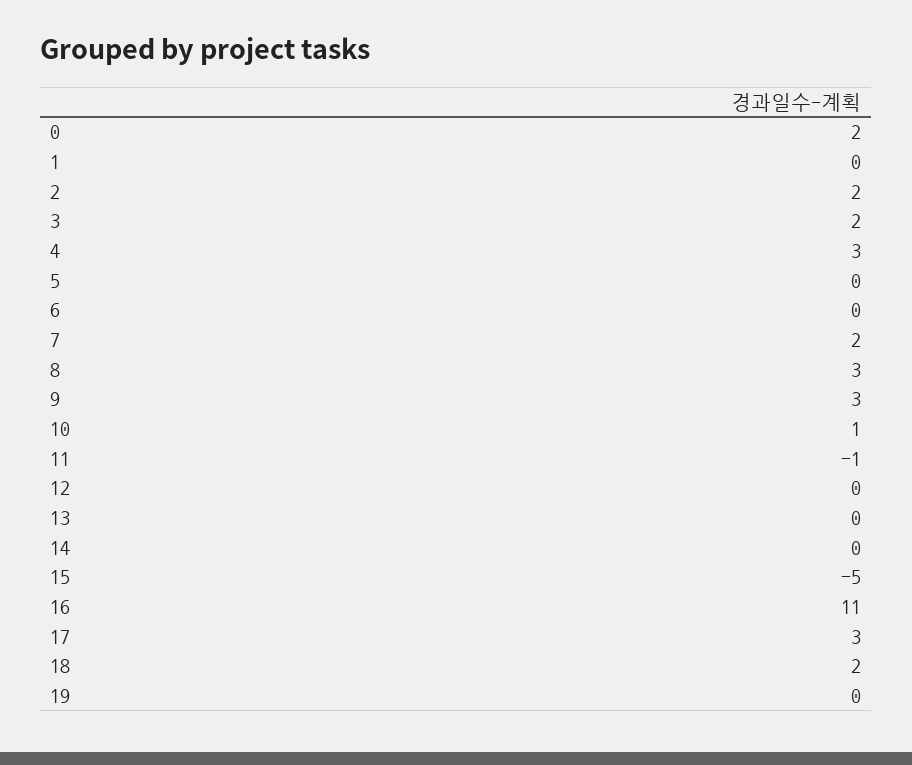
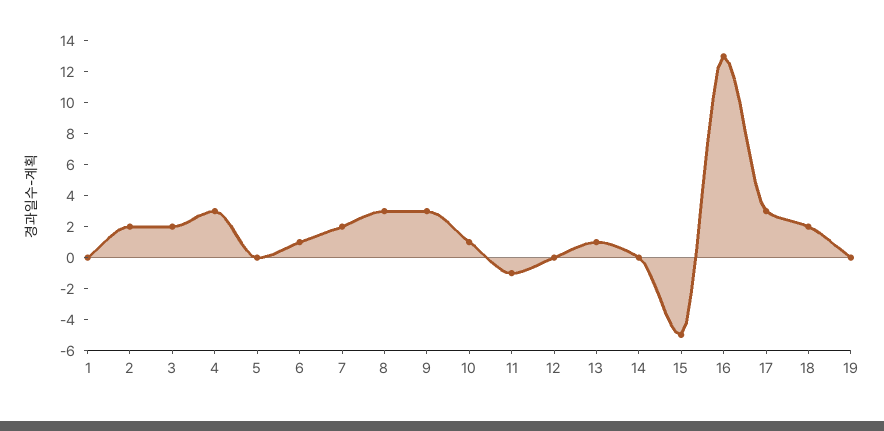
  {
-   "0": 2,
    "1": 0,
    "2": 2,
    "3": 2,
    "4": 3,
    "5": 0,
-   "6": 0,
+   "6": 1,
    "7": 2,
    "8": 3,
    "9": 3,
    "10": 1,
    "11": -1,
    "12": 0,
-   "13": 0,
+   "13": 1,
    "14": 0,
    "15": -5,
-   "16": 11,
+   "16": 13,
    "17": 3,
    "18": 2,
    "19": 0
  }

